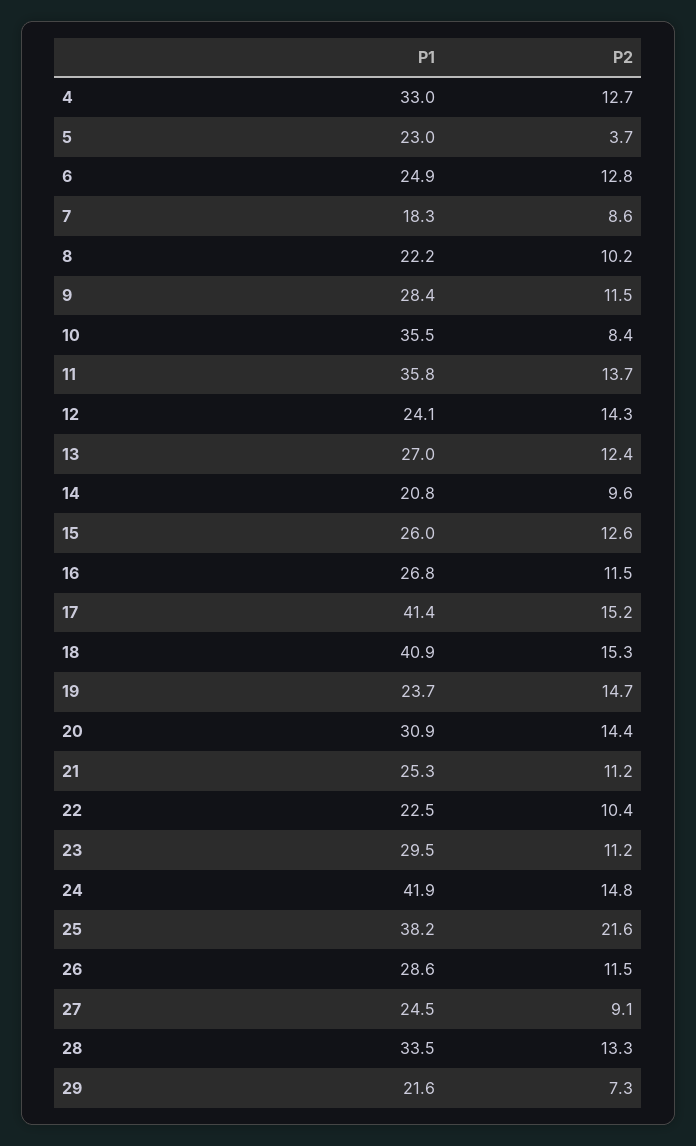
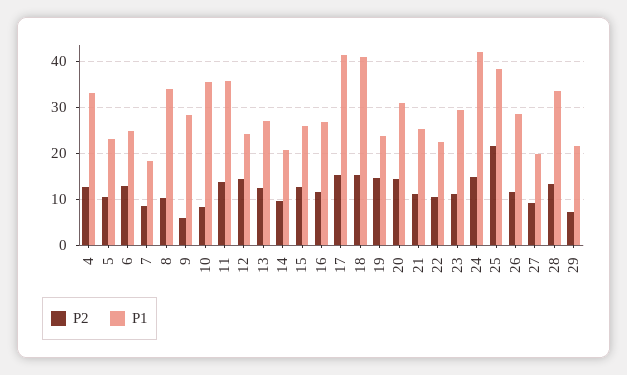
  {
    "P1": {
      "4": 33,
      "5": 23,
      "6": 24.9,
      "7": 18.3,
-     "8": 22.2,
+     "8": 34,
      "9": 28.4,
      "10": 35.5,
      "11": 35.8,
      "12": 24.1,
      "13": 27,
      "14": 20.8,
      "15": 26,
      "16": 26.8,
      "17": 41.4,
      "18": 40.9,
      "19": 23.7,
      "20": 30.9,
      "21": 25.3,
      "22": 22.5,
      "23": 29.5,
      "24": 41.9,
      "25": 38.2,
      "26": 28.6,
-     "27": 24.5,
+     "27": 20,
      "28": 33.5,
      "29": 21.6
    },
    "P2": {
      "4": 12.7,
-     "5": 3.7,
+     "5": 10,
      "6": 12.8,
      "7": 8.6,
      "8": 10.2,
-     "9": 11.5,
+     "9": 6,
      "10": 8.4,
      "11": 13.7,
      "12": 14.3,
      "13": 12.4,
      "14": 9.6,
      "15": 12.6,
      "16": 11.5,
      "17": 15.2,
      "18": 15.3,
      "19": 14.7,
      "20": 14.4,
      "21": 11.2,
      "22": 10.4,
      "23": 11.2,
      "24": 14.8,
      "25": 21.6,
      "26": 11.5,
      "27": 9.1,
      "28": 13.3,
      "29": 7.3
    }
  }

